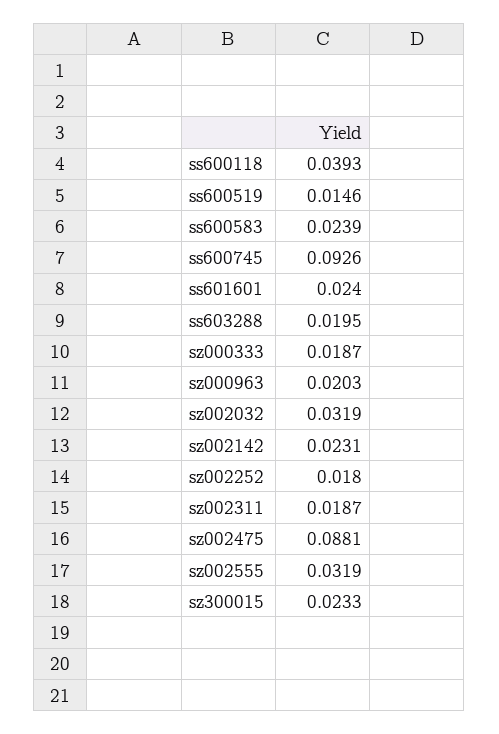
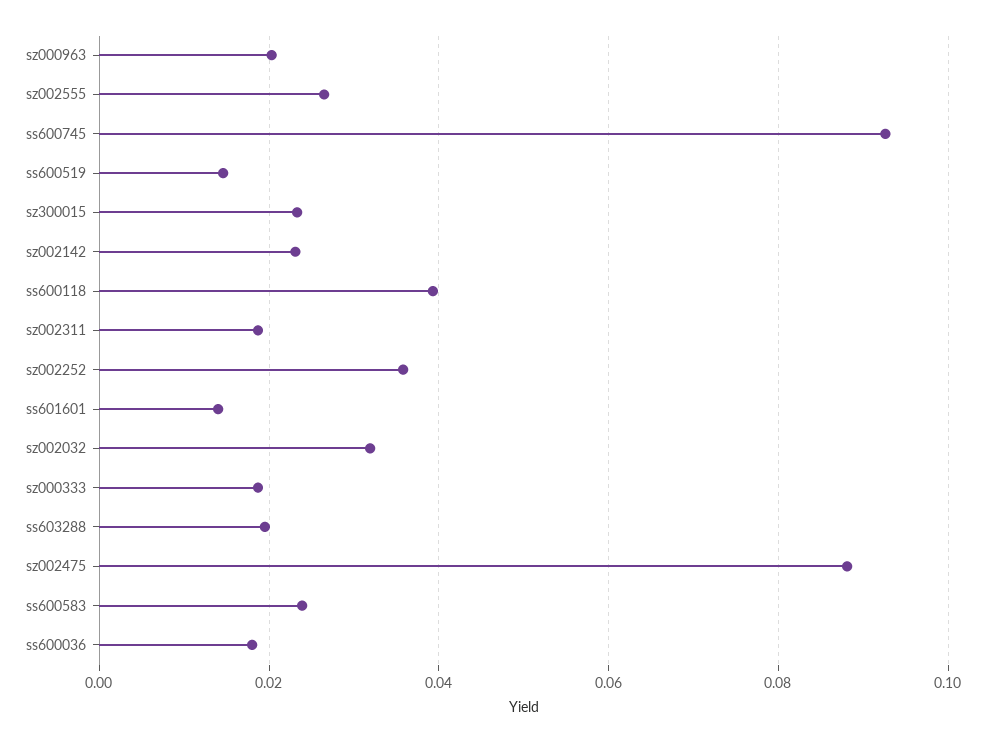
  {
    "ss600118": 0.0393,
    "ss600519": 0.0146,
    "ss600583": 0.0239,
    "ss600745": 0.0926,
-   "ss601601": 0.024,
+   "ss601601": 0.014,
    "ss603288": 0.0195,
    "sz000333": 0.0187,
    "sz000963": 0.0203,
    "sz002032": 0.0319,
    "sz002142": 0.0231,
-   "sz002252": 0.018,
+   "sz002252": 0.036,
    "sz002311": 0.0187,
    "sz002475": 0.0881,
-   "sz002555": 0.0319,
+   "sz002555": 0.026,
-   "sz300015": 0.0233
+   "sz300015": 0.0233,
+   "ss600036": 0.018
  }

